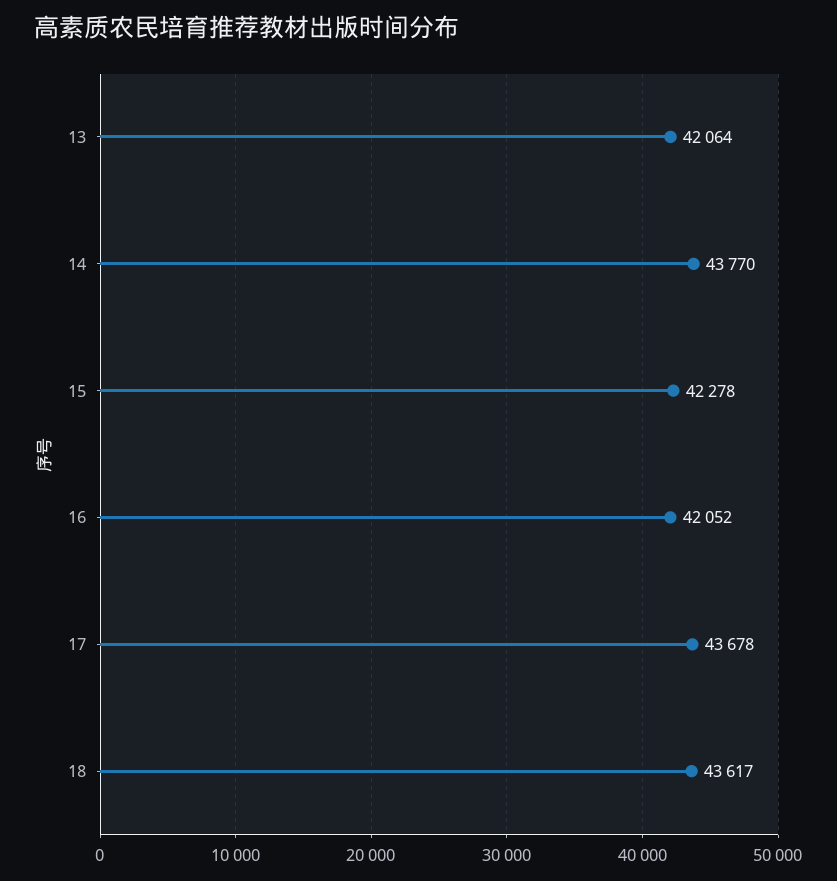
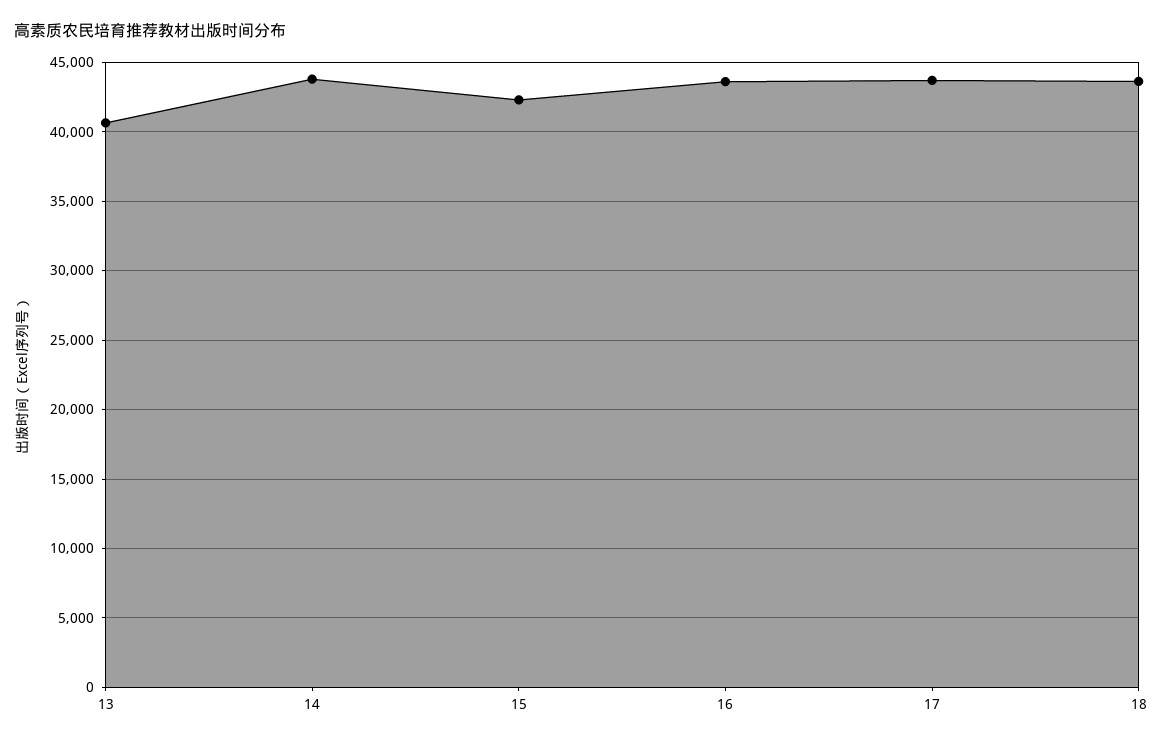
  {
-   "13": 42064,
+   "13": 40500,
    "14": 43770,
    "15": 42278,
-   "16": 42052,
+   "16": 43500,
    "17": 43678,
    "18": 43617
  }

